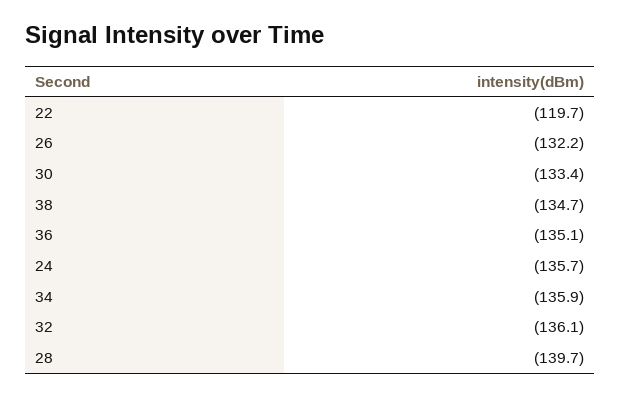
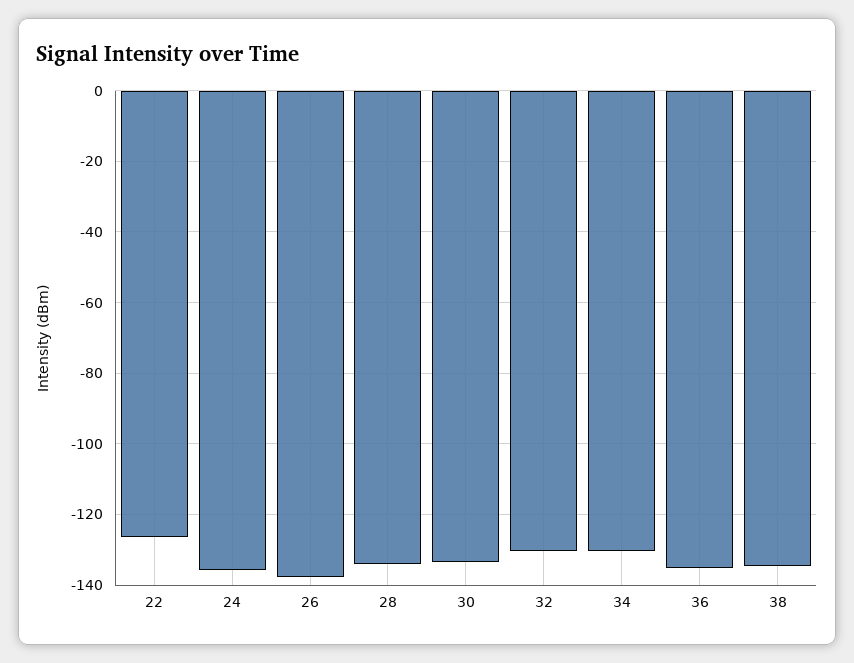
  {
-   "22": -119.7,
+   "22": -126,
-   "26": -132.2,
+   "26": -138,
    "30": -133.4,
    "38": -134.7,
    "36": -135.1,
    "24": -135.7,
-   "34": -135.9,
+   "34": -130,
-   "32": -136.1,
+   "32": -130,
-   "28": -139.7
+   "28": -134
  }

